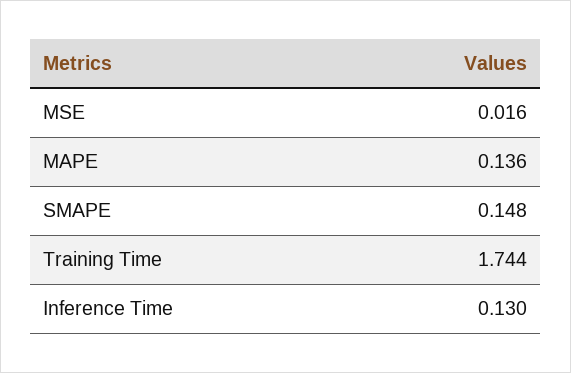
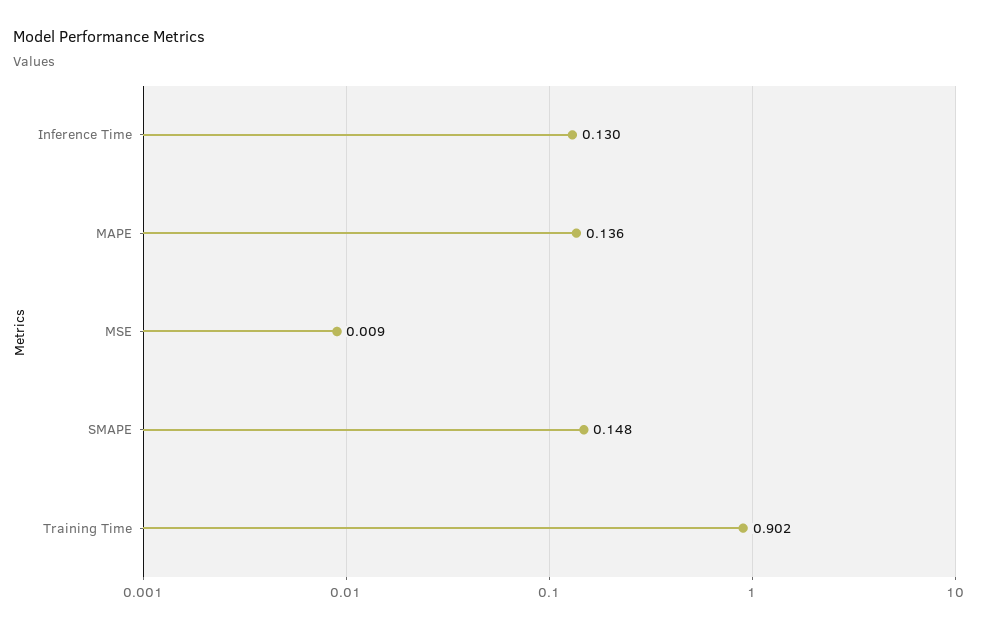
  {
-   "MSE": 0.016,
+   "MSE": 0.009,
    "MAPE": 0.136,
    "SMAPE": 0.148,
-   "Training Time": 1.744,
+   "Training Time": 0.902,
    "Inference Time": 0.13
  }

